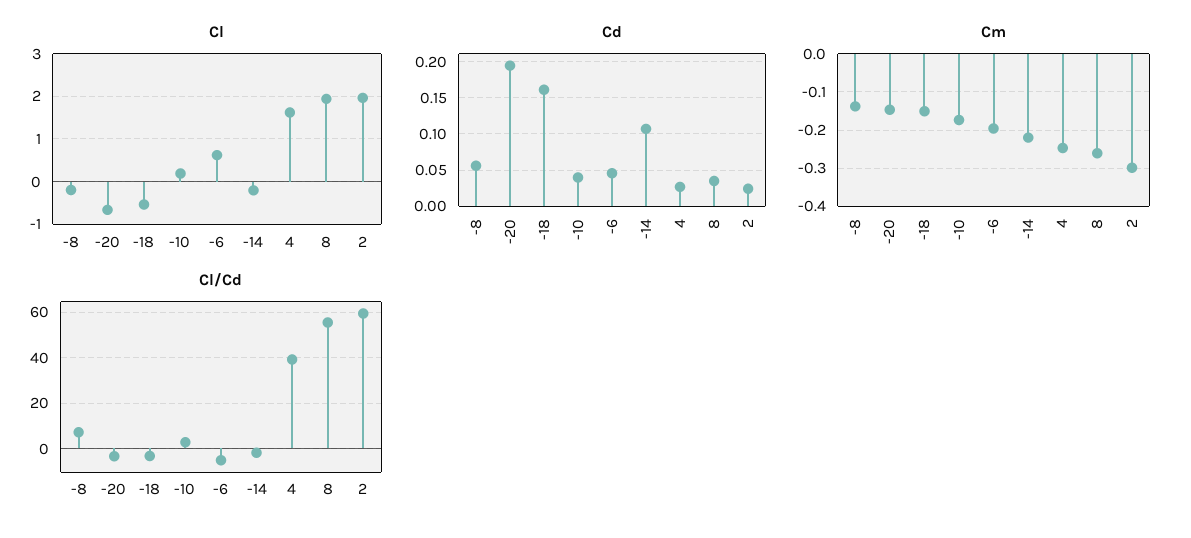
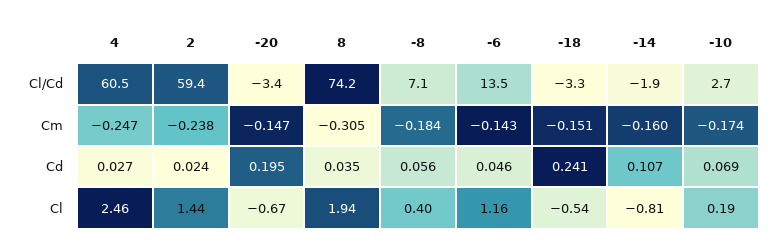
  {
    "Cl": {
-     "-8": -0.2,
+     "-8": 0.4,
      "-20": -0.67,
      "-18": -0.54,
      "-10": 0.19,
-     "-6": 0.6,
+     "-6": 1.16,
-     "-14": -0.2,
+     "-14": -0.81,
-     "4": 1.6,
+     "4": 2.46,
      "8": 1.94,
-     "2": 2
+     "2": 1.44
    },
    "Cd": {
      "-8": 0.056,
      "-20": 0.195,
-     "-18": 0.16,
+     "-18": 0.241,
-     "-10": 0.04,
+     "-10": 0.069,
      "-6": 0.046,
      "-14": 0.107,
      "4": 0.027,
      "8": 0.035,
      "2": 0.024
    },
    "Cm": {
-     "-8": -0.14,
+     "-8": -0.184,
      "-20": -0.147,
      "-18": -0.151,
      "-10": -0.174,
-     "-6": -0.2,
+     "-6": -0.143,
-     "-14": -0.22,
+     "-14": -0.16,
      "4": -0.247,
-     "8": -0.26,
+     "8": -0.305,
-     "2": -0.3
+     "2": -0.238
    },
    "Cl/Cd": {
      "-8": 7.1,
      "-20": -3.4,
      "-18": -3.3,
      "-10": 2.7,
-     "-6": -5,
+     "-6": 13.5,
      "-14": -1.9,
-     "4": 40,
+     "4": 60.5,
-     "8": 55,
+     "8": 74.2,
      "2": 59.4
    }
  }

